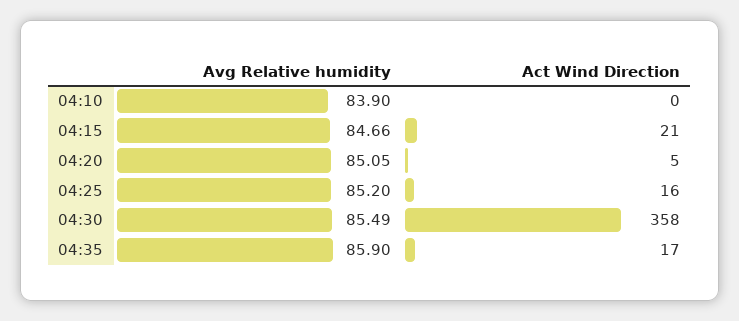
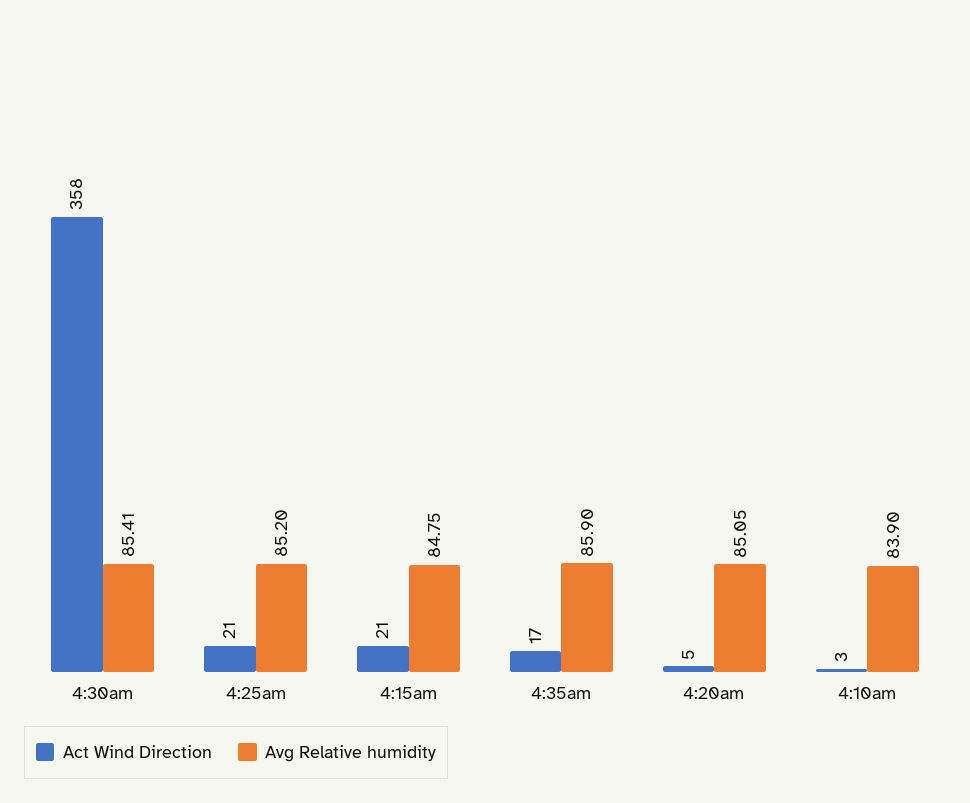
  {
    "Avg Relative humidity": {
      "04:10": 83.9,
-     "04:15": 84.66,
+     "04:15": 84.75,
      "04:20": 85.05,
      "04:25": 85.2,
-     "04:30": 85.49,
+     "04:30": 85.41,
      "04:35": 85.9
    },
    "Act Wind Direction": {
-     "04:10": 0,
+     "04:10": 3,
      "04:15": 21,
      "04:20": 5,
-     "04:25": 16,
+     "04:25": 21,
      "04:30": 358,
      "04:35": 17
    }
  }

